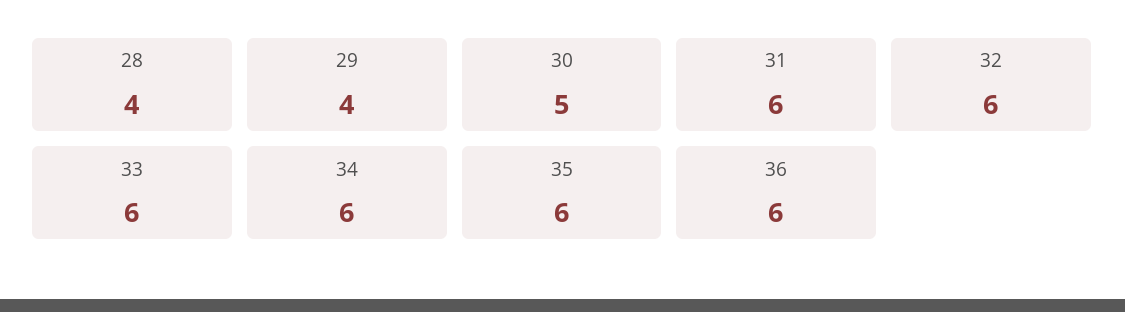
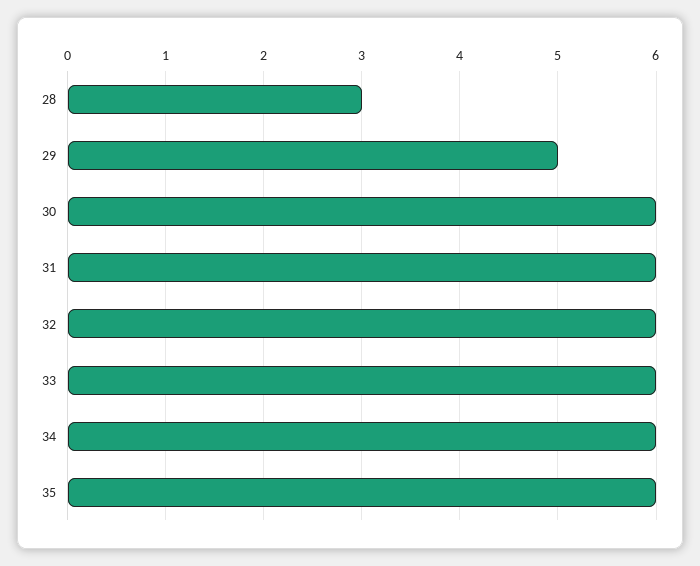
  {
-   "28": 4,
+   "28": 3,
-   "29": 4,
+   "29": 5,
-   "30": 5,
+   "30": 6,
    "31": 6,
    "32": 6,
    "33": 6,
    "34": 6,
-   "35": 6,
+   "35": 6
-   "36": 6
  }

